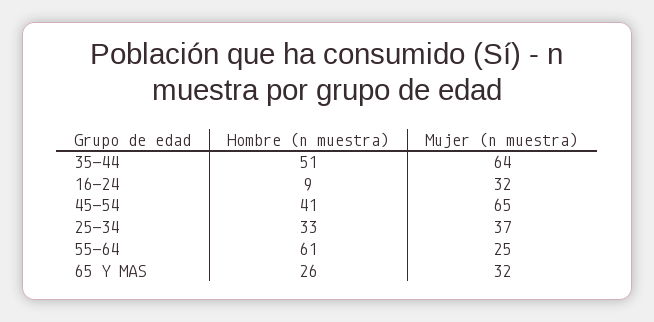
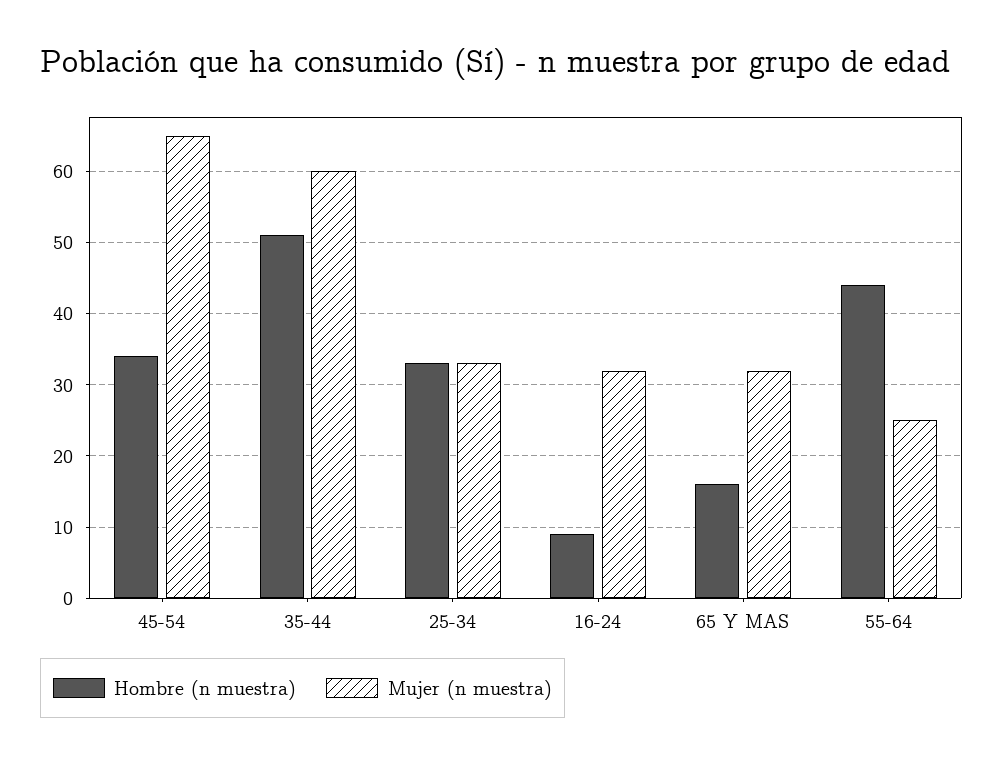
  {
    "Hombre (n muestra)": {
      "35-44": 51,
      "16-24": 9,
-     "45-54": 41,
+     "45-54": 34,
      "25-34": 33,
-     "55-64": 61,
+     "55-64": 44,
-     "65 Y MAS": 26
+     "65 Y MAS": 16
    },
    "Mujer (n muestra)": {
-     "35-44": 64,
+     "35-44": 60,
      "16-24": 32,
      "45-54": 65,
-     "25-34": 37,
+     "25-34": 33,
      "55-64": 25,
      "65 Y MAS": 32
    }
  }

